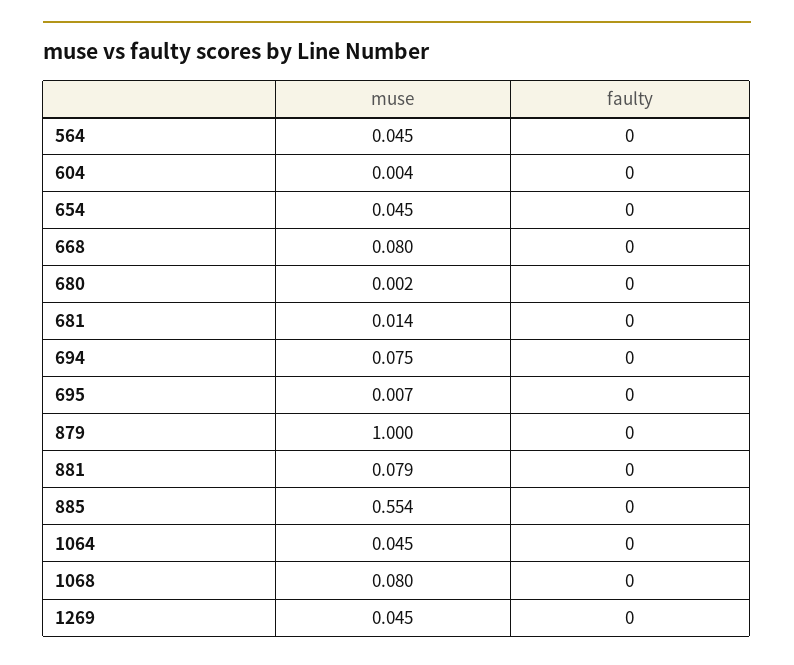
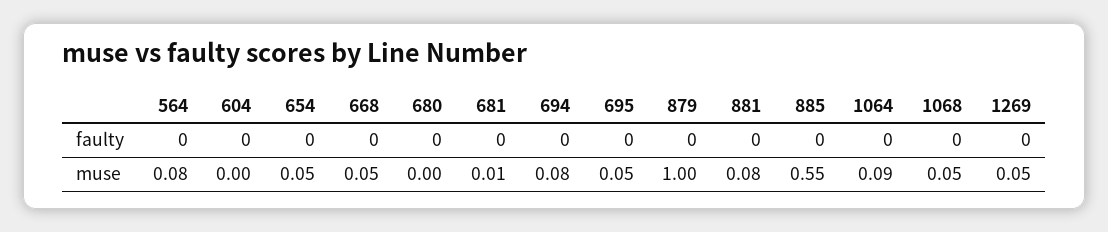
  {
    "muse": {
-     "564": 0.045,
+     "564": 0.08,
      "604": 0.004,
      "654": 0.045,
-     "668": 0.08,
+     "668": 0.05,
      "680": 0.002,
      "681": 0.014,
      "694": 0.075,
-     "695": 0.007,
+     "695": 0.05,
      "879": 1,
      "881": 0.079,
      "885": 0.554,
-     "1064": 0.045,
+     "1064": 0.09,
-     "1068": 0.08,
+     "1068": 0.05,
      "1269": 0.045
    },
    "faulty": {
      "564": 0,
      "604": 0,
      "654": 0,
      "668": 0,
      "680": 0,
      "681": 0,
      "694": 0,
      "695": 0,
      "879": 0,
      "881": 0,
      "885": 0,
      "1064": 0,
      "1068": 0,
      "1269": 0
    }
  }

